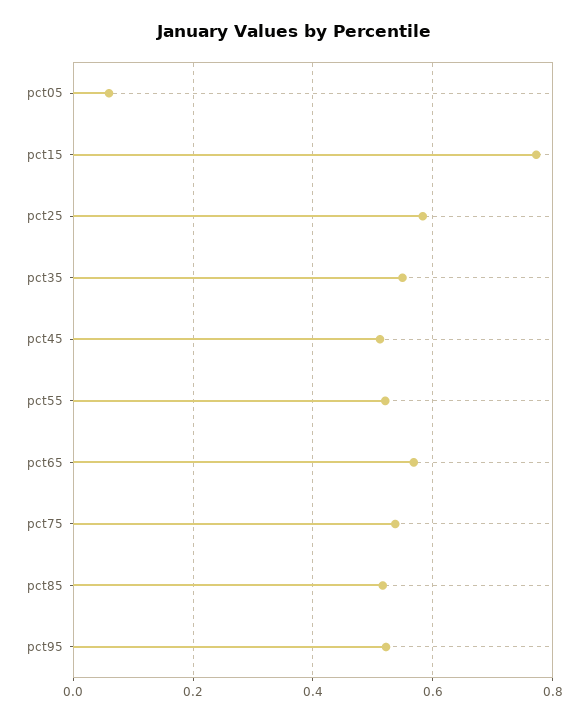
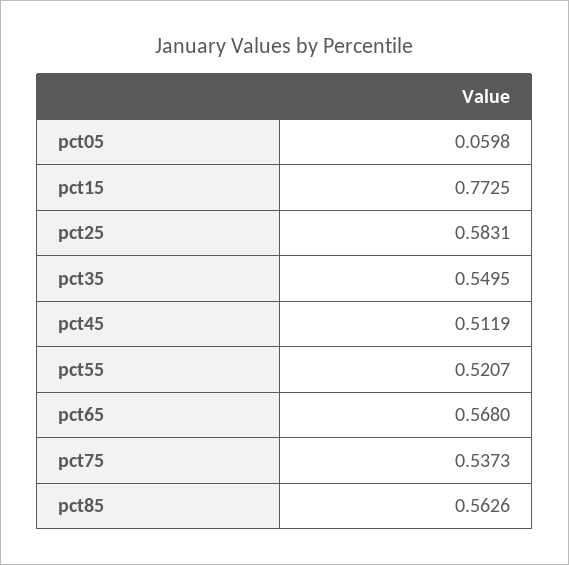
  {
    "pct05": 0.0598,
    "pct15": 0.7725,
    "pct25": 0.5831,
    "pct35": 0.5495,
    "pct45": 0.5119,
    "pct55": 0.5207,
    "pct65": 0.568,
    "pct75": 0.5373,
-   "pct85": 0.52,
+   "pct85": 0.5626
-   "pct95": 0.52
  }

